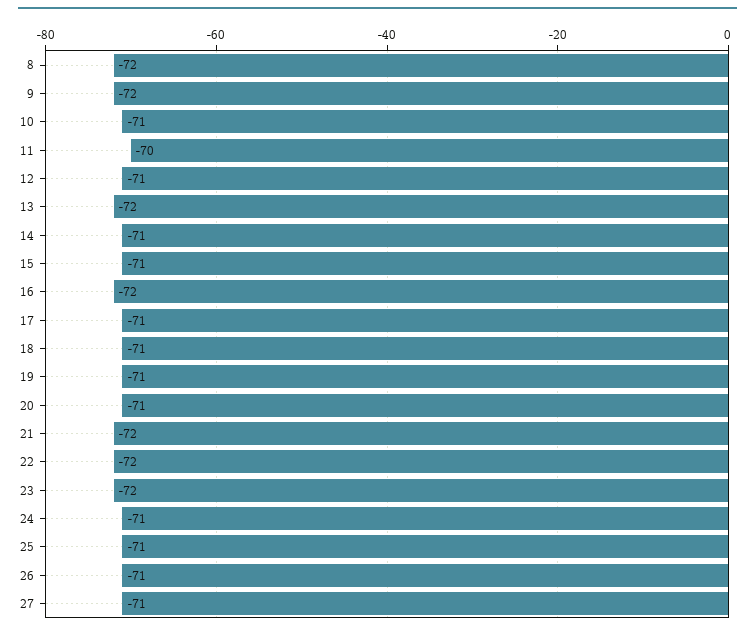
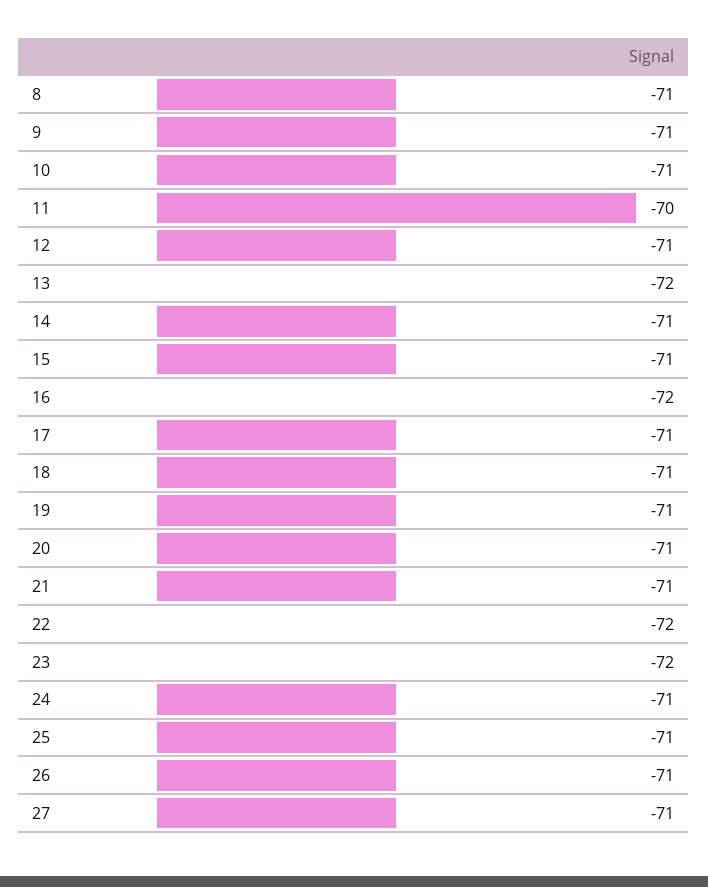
  {
-   "8": -72,
+   "8": -71,
-   "9": -72,
+   "9": -71,
    "10": -71,
    "11": -70,
    "12": -71,
    "13": -72,
    "14": -71,
    "15": -71,
    "16": -72,
    "17": -71,
    "18": -71,
    "19": -71,
    "20": -71,
-   "21": -72,
+   "21": -71,
    "22": -72,
    "23": -72,
    "24": -71,
    "25": -71,
    "26": -71,
    "27": -71
  }

